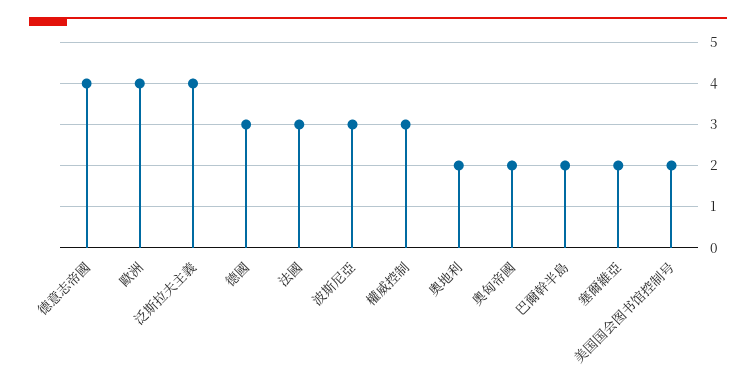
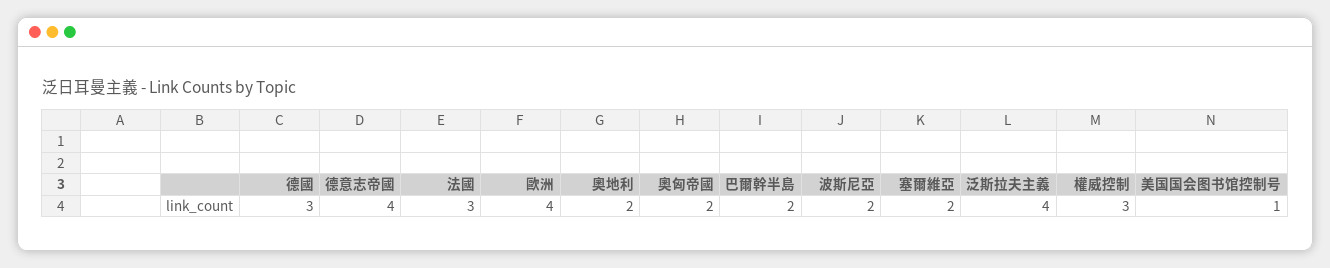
  {
    "德意志帝國": 4,
    "歐洲": 4,
    "泛斯拉夫主義": 4,
    "德國": 3,
    "法國": 3,
-   "波斯尼亞": 3,
+   "波斯尼亞": 2,
    "權威控制": 3,
    "奧地利": 2,
    "奧匈帝國": 2,
    "巴爾幹半島": 2,
    "塞爾維亞": 2,
-   "美国国会图书馆控制号": 2
+   "美国国会图书馆控制号": 1
  }

